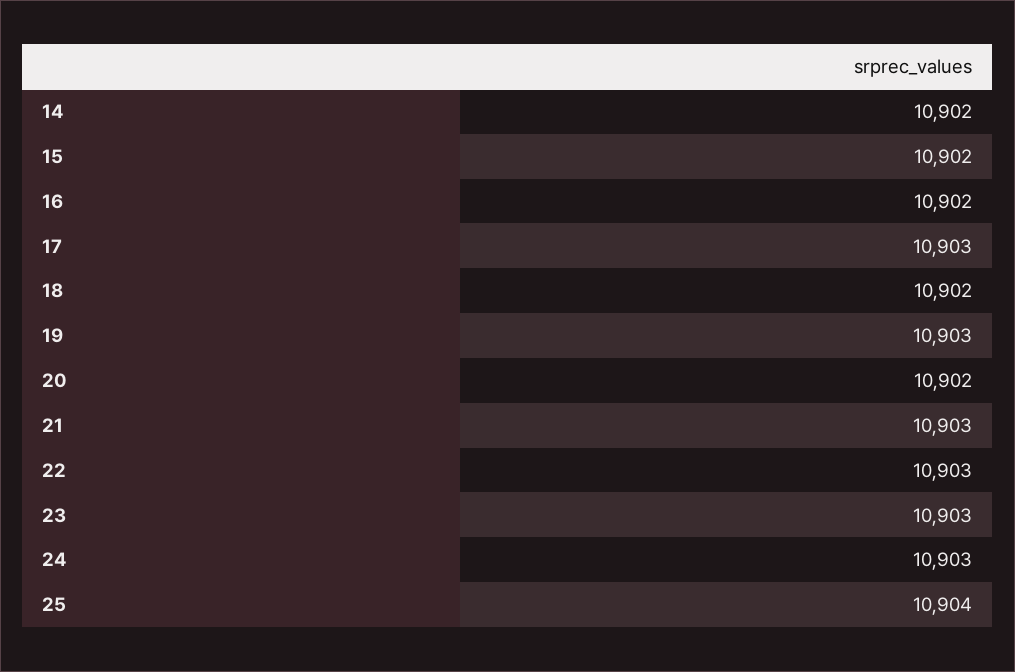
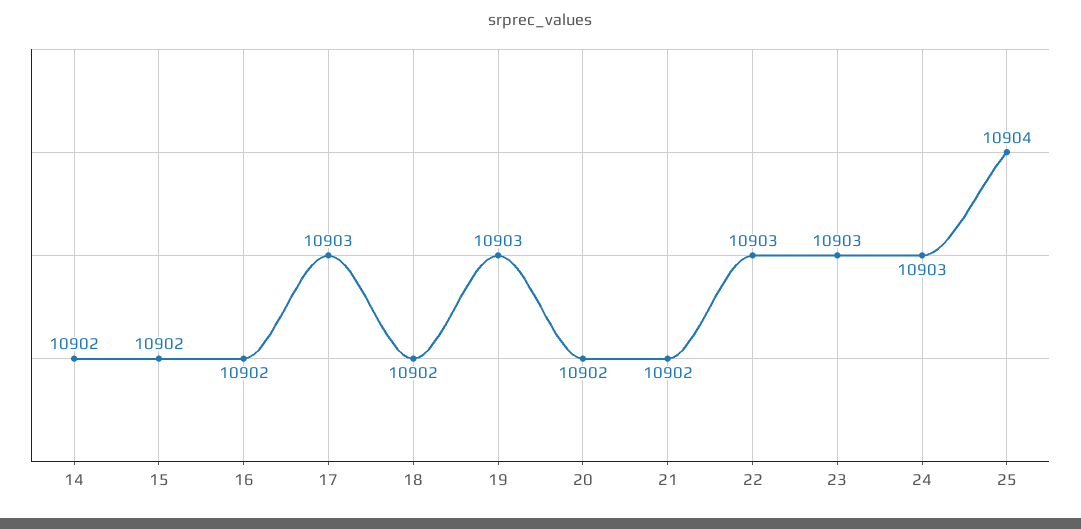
  {
    "14": 10902,
    "15": 10902,
    "16": 10902,
    "17": 10903,
    "18": 10902,
    "19": 10903,
    "20": 10902,
-   "21": 10903,
+   "21": 10902,
    "22": 10903,
    "23": 10903,
    "24": 10903,
    "25": 10904
  }

